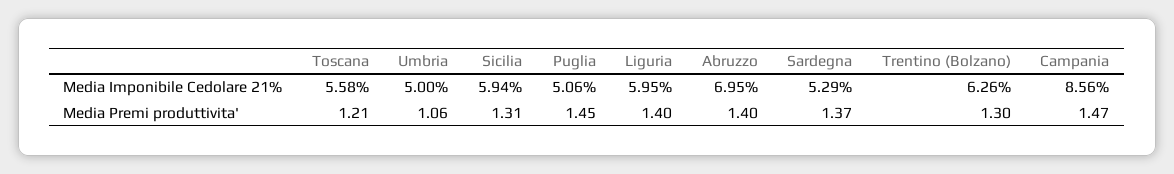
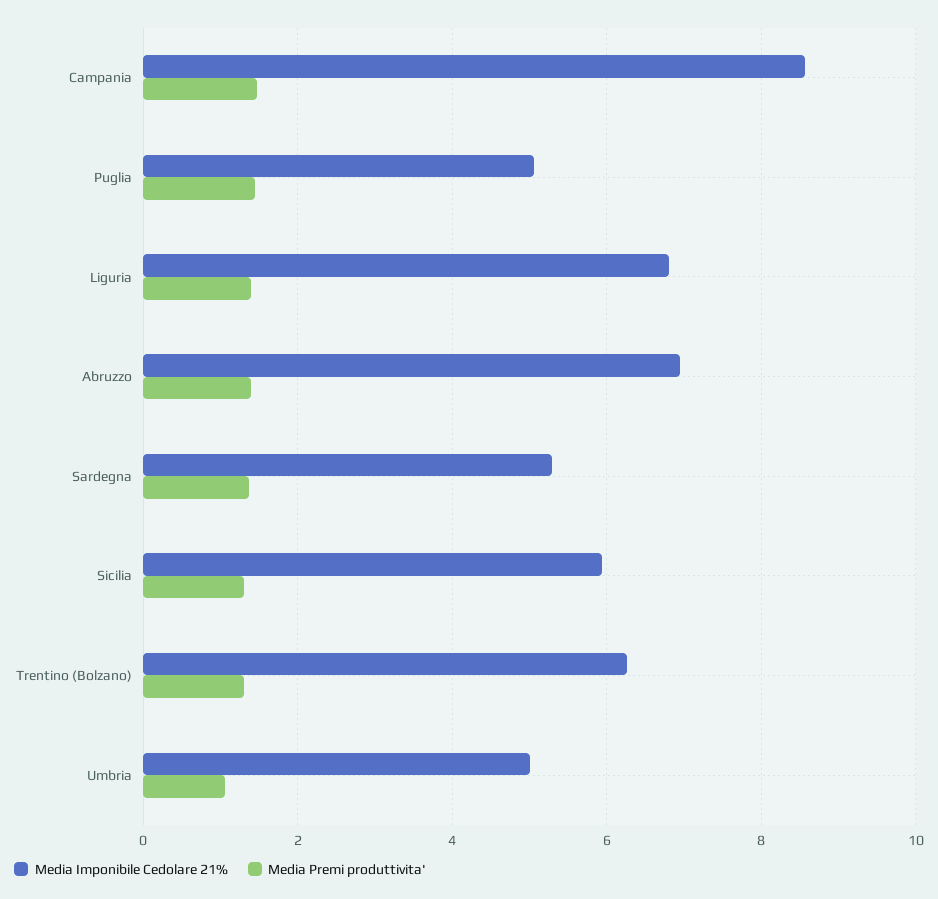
  {
    "Media Imponibile Cedolare 21%": {
-     "Toscana": 5.58,
      "Umbria": 5,
      "Sicilia": 5.94,
      "Puglia": 5.06,
-     "Liguria": 5.95,
+     "Liguria": 6.8,
      "Abruzzo": 6.95,
      "Sardegna": 5.29,
      "Trentino (Bolzano)": 6.26,
      "Campania": 8.56
    },
    "Media Premi produttivita'": {
-     "Toscana": 1.21,
      "Umbria": 1.06,
      "Sicilia": 1.31,
      "Puglia": 1.45,
      "Liguria": 1.4,
      "Abruzzo": 1.4,
      "Sardegna": 1.37,
      "Trentino (Bolzano)": 1.3,
      "Campania": 1.47
    }
  }

